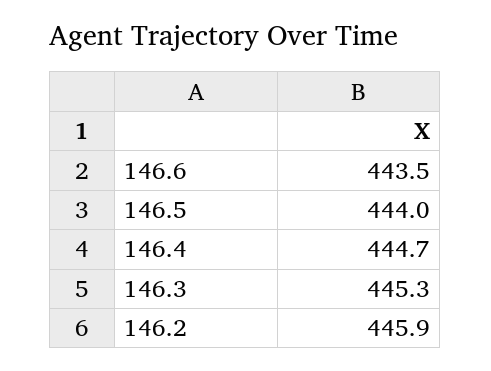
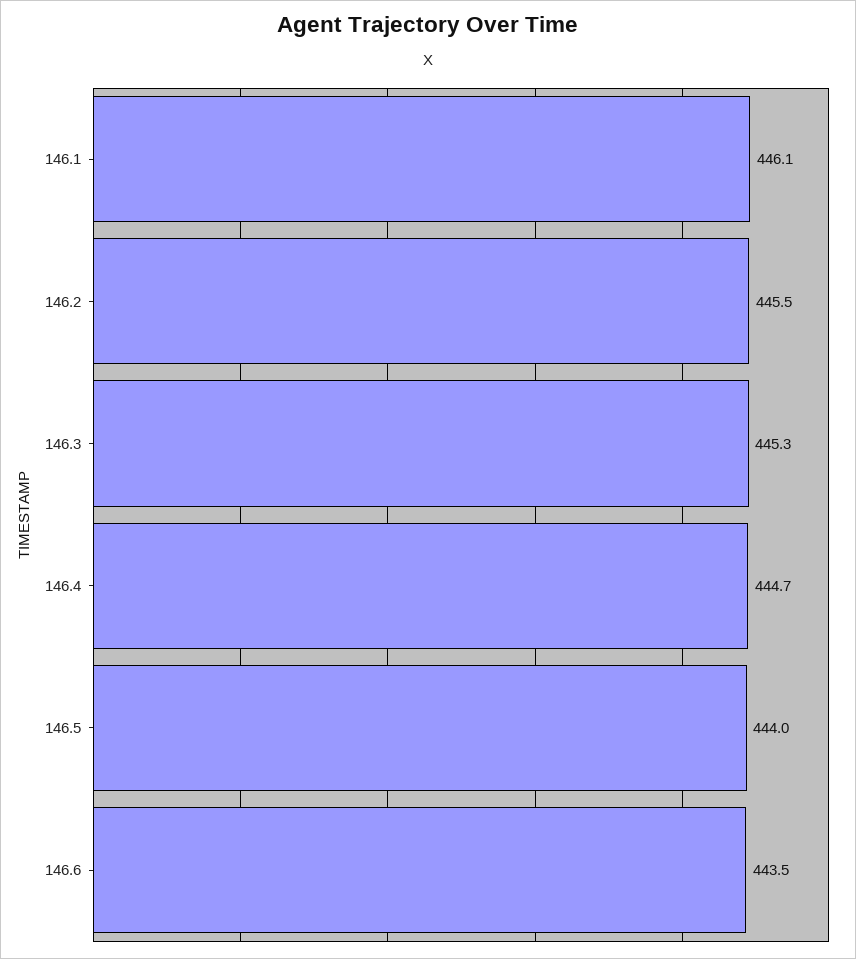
  {
    "146.6": 443.5,
    "146.5": 444,
    "146.4": 444.7,
    "146.3": 445.3,
-   "146.2": 445.9
+   "146.2": 445.5,
+   "146.1": 446.1
  }

